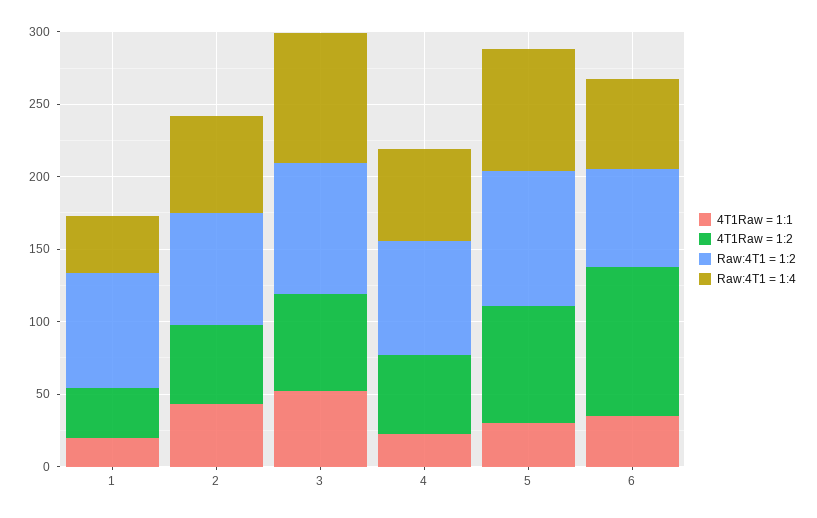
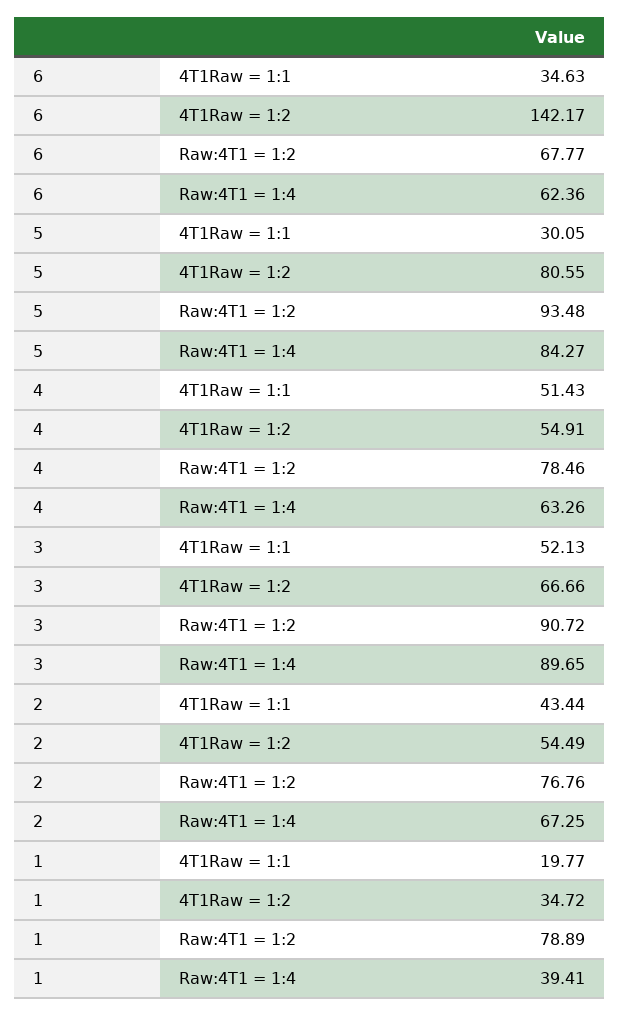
  {
    "4T1Raw = 1:1": {
      "1": 19.77,
      "2": 43.44,
      "3": 52.13,
-     "4": 20,
+     "4": 51.43,
      "5": 30.05,
      "6": 34.63
    },
    "4T1Raw = 1:2": {
      "1": 34.72,
      "2": 54.49,
      "3": 66.66,
      "4": 54.91,
      "5": 80.55,
-     "6": 100
+     "6": 142.17
    },
    "Raw:4T1 = 1:2": {
      "1": 78.89,
      "2": 76.76,
      "3": 90.72,
      "4": 78.46,
      "5": 93.48,
      "6": 67.77
    },
    "Raw:4T1 = 1:4": {
      "1": 39.41,
      "2": 67.25,
      "3": 89.65,
      "4": 63.26,
      "5": 84.27,
      "6": 62.36
    }
  }

